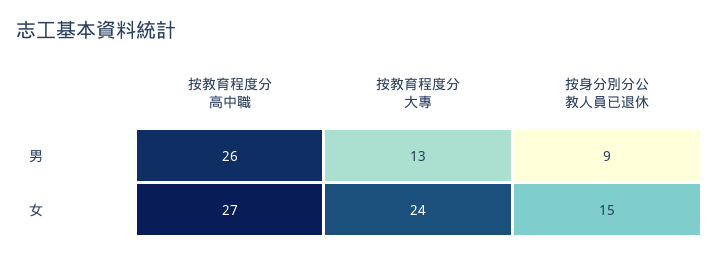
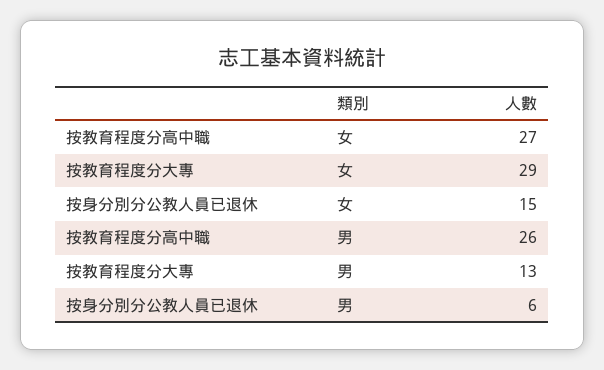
  {
    "按教育程度分高中職": {
      "男": 26,
      "女": 27
    },
    "按教育程度分大專": {
      "男": 13,
-     "女": 24
+     "女": 29
    },
    "按身分別分公教人員已退休": {
-     "男": 9,
+     "男": 6,
      "女": 15
    }
  }

